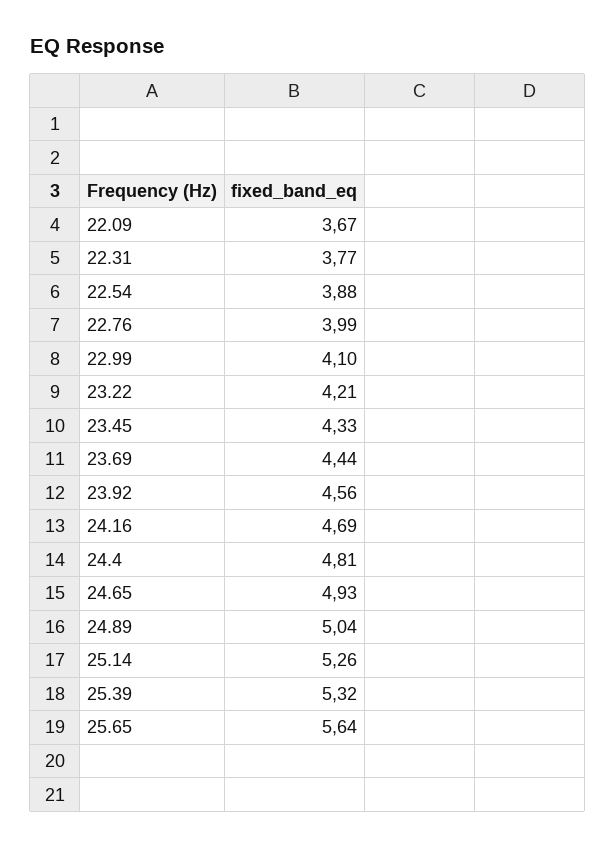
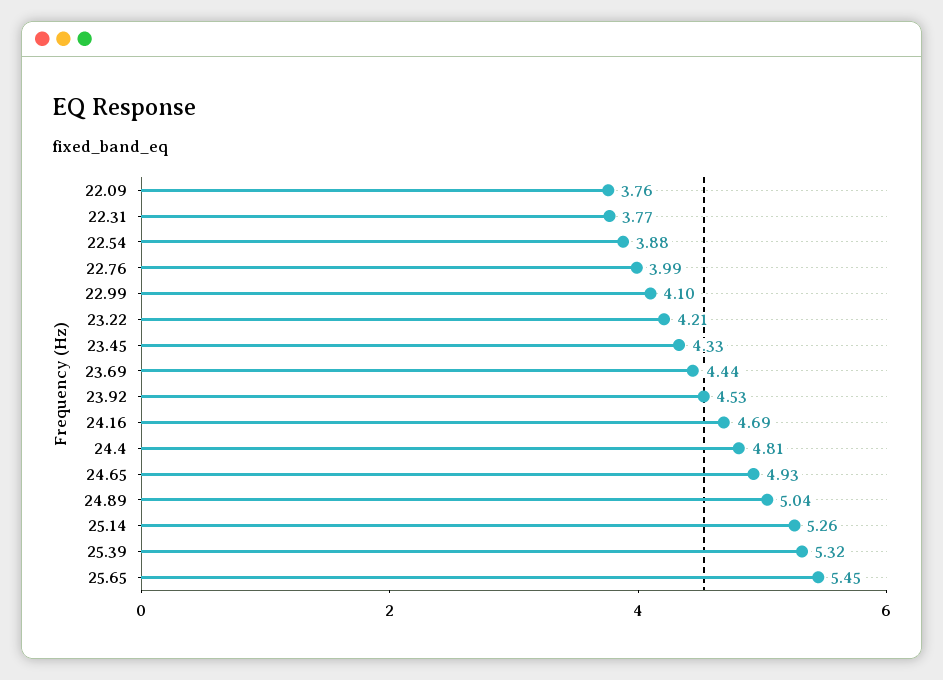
  {
-   "22.09": 3.67,
+   "22.09": 3.76,
    "22.31": 3.77,
    "22.54": 3.88,
    "22.76": 3.99,
    "22.99": 4.1,
    "23.22": 4.21,
    "23.45": 4.33,
    "23.69": 4.44,
-   "23.92": 4.56,
+   "23.92": 4.53,
    "24.16": 4.69,
    "24.4": 4.81,
    "24.65": 4.93,
    "24.89": 5.04,
    "25.14": 5.26,
    "25.39": 5.32,
-   "25.65": 5.64
+   "25.65": 5.45
  }

